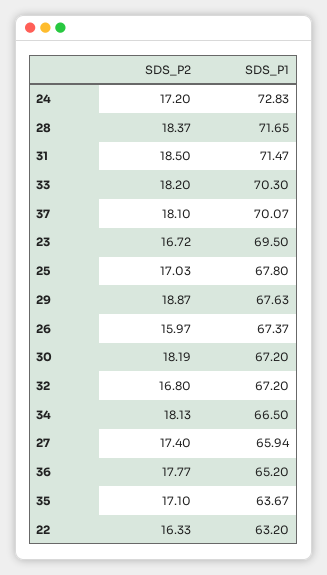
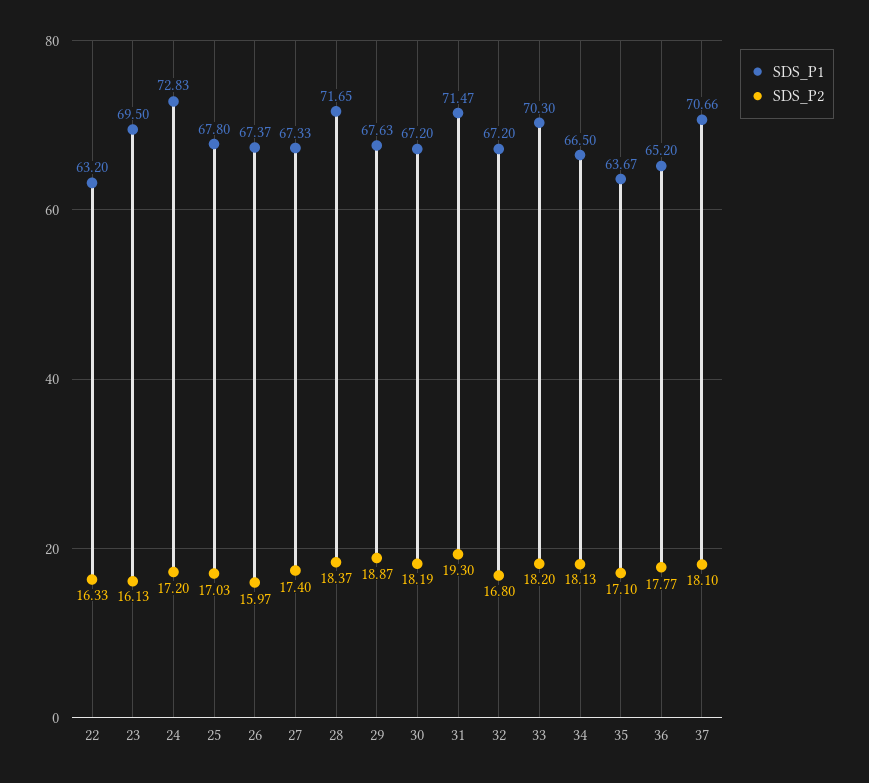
  {
    "SDS_P2": {
      "24": 17.2,
      "28": 18.37,
-     "31": 18.5,
+     "31": 19.3,
      "33": 18.2,
      "37": 18.1,
-     "23": 16.72,
+     "23": 16.13,
      "25": 17.03,
      "29": 18.87,
      "26": 15.97,
      "30": 18.19,
      "32": 16.8,
      "34": 18.13,
      "27": 17.4,
      "36": 17.77,
      "35": 17.1,
      "22": 16.33
    },
    "SDS_P1": {
      "24": 72.83,
      "28": 71.65,
      "31": 71.47,
      "33": 70.3,
-     "37": 70.07,
+     "37": 70.66,
      "23": 69.5,
      "25": 67.8,
      "29": 67.63,
      "26": 67.37,
      "30": 67.2,
      "32": 67.2,
      "34": 66.5,
-     "27": 65.94,
+     "27": 67.33,
      "36": 65.2,
      "35": 63.67,
      "22": 63.2
    }
  }

